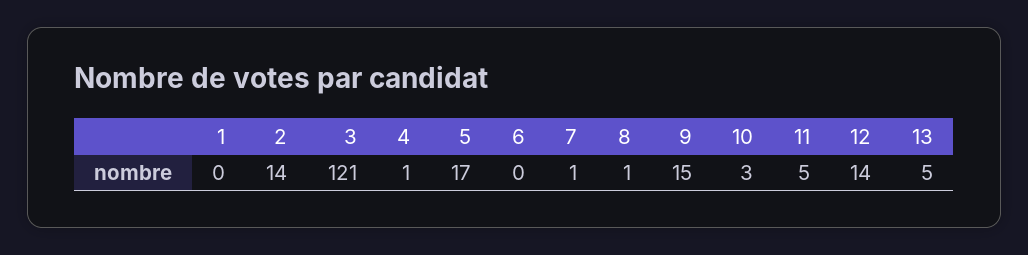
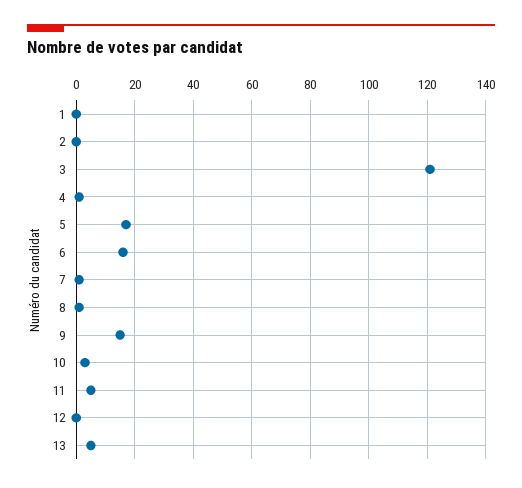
  {
    "1": 0,
-   "2": 14,
+   "2": 0,
    "3": 121,
    "4": 1,
    "5": 17,
-   "6": 0,
+   "6": 15,
    "7": 1,
    "8": 1,
    "9": 15,
    "10": 3,
    "11": 5,
-   "12": 14,
+   "12": 0,
    "13": 5
  }

